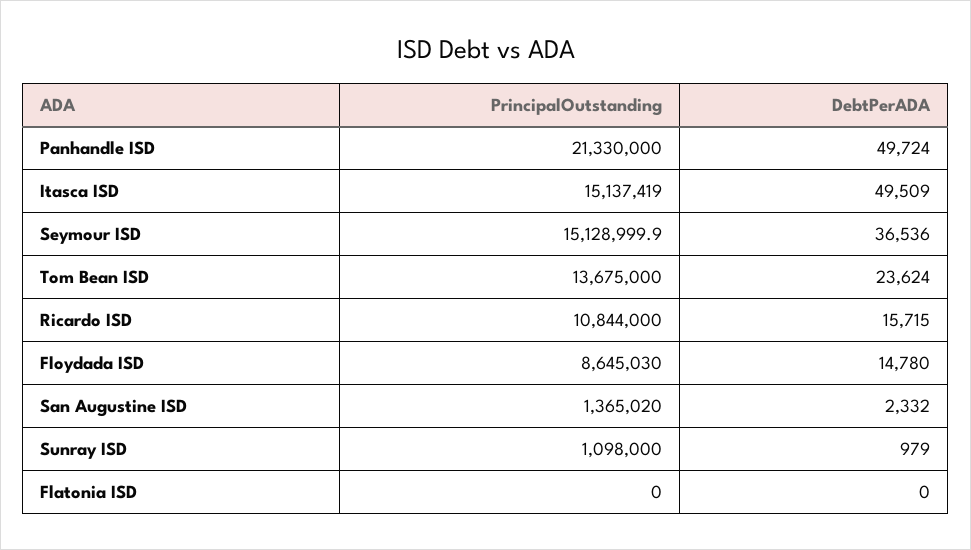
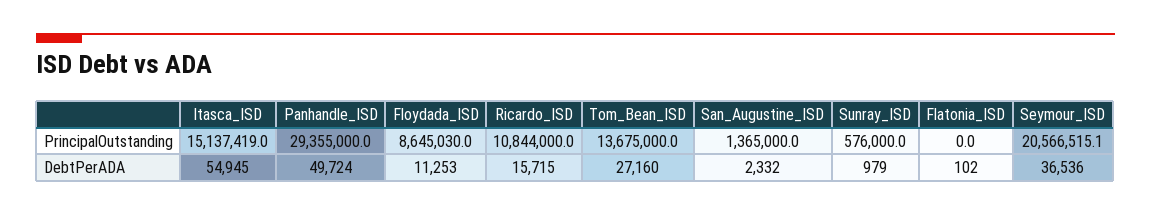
  {
    "PrincipalOutstanding": {
-     "Panhandle ISD": 21330000,
+     "Panhandle ISD": 29355000,
      "Itasca ISD": 15137419,
-     "Seymour ISD": 15128999.9,
+     "Seymour ISD": 20566515.1,
      "Tom Bean ISD": 13675000,
      "Ricardo ISD": 10844000,
      "Floydada ISD": 8645030,
-     "San Augustine ISD": 1365020,
+     "San Augustine ISD": 1365000,
-     "Sunray ISD": 1098000,
+     "Sunray ISD": 576000,
      "Flatonia ISD": 0
    },
    "DebtPerADA": {
      "Panhandle ISD": 49724,
-     "Itasca ISD": 49509,
+     "Itasca ISD": 54945,
      "Seymour ISD": 36536,
-     "Tom Bean ISD": 23624,
+     "Tom Bean ISD": 27160,
      "Ricardo ISD": 15715,
-     "Floydada ISD": 14780,
+     "Floydada ISD": 11253,
      "San Augustine ISD": 2332,
      "Sunray ISD": 979,
-     "Flatonia ISD": 0
+     "Flatonia ISD": 102
    }
  }

